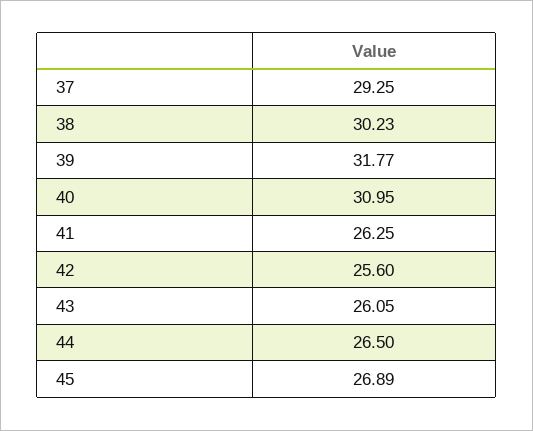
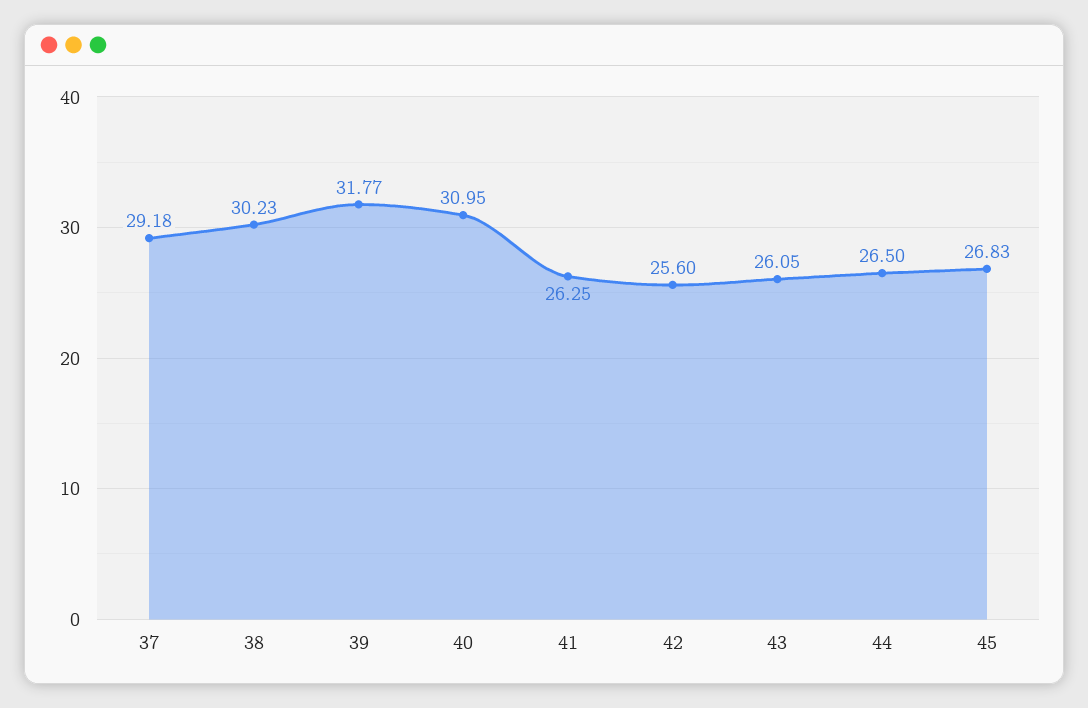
  {
-   "37": 29.25,
+   "37": 29.18,
    "38": 30.23,
    "39": 31.77,
    "40": 30.95,
    "41": 26.25,
    "42": 25.6,
    "43": 26.05,
    "44": 26.5,
-   "45": 26.89
+   "45": 26.83
  }

